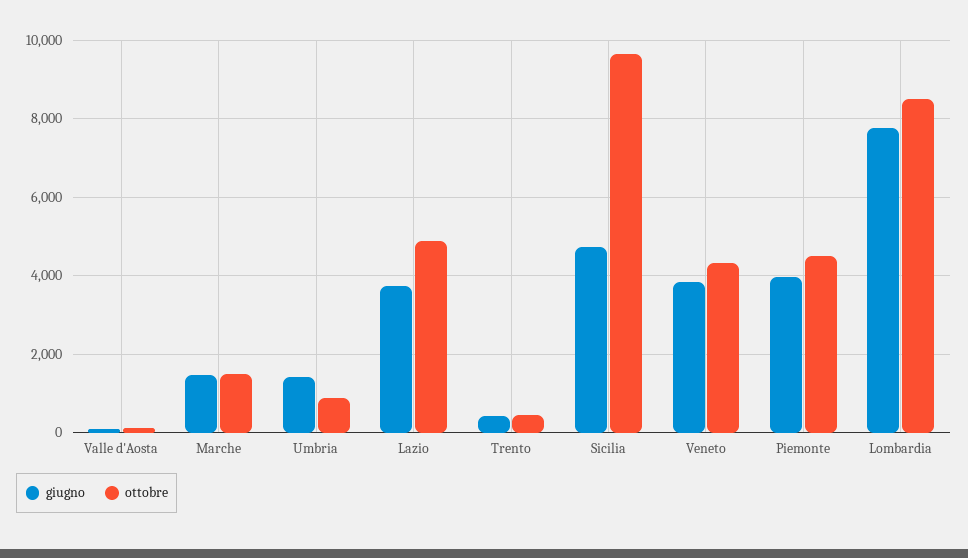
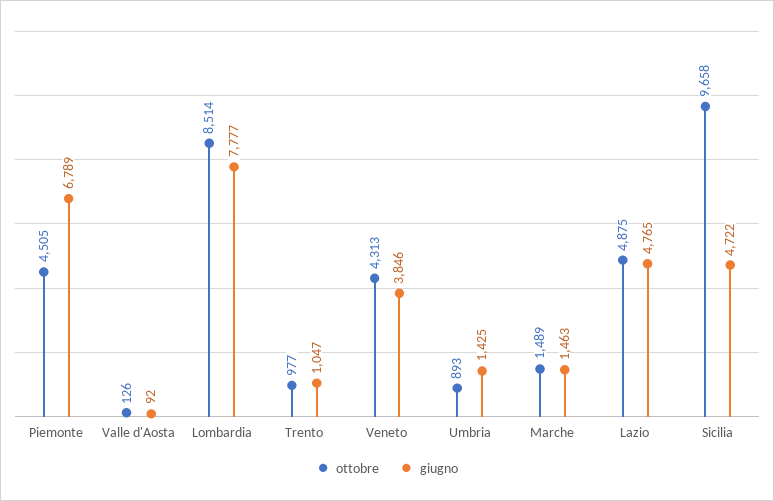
  {
    "giugno": {
      "Valle d'Aosta": 92,
      "Marche": 1463,
      "Umbria": 1425,
-     "Lazio": 3800,
+     "Lazio": 4765,
-     "Trento": 400,
+     "Trento": 1047,
      "Sicilia": 4722,
      "Veneto": 3846,
-     "Piemonte": 4000,
+     "Piemonte": 6789,
      "Lombardia": 7777
    },
    "ottobre": {
      "Valle d'Aosta": 126,
      "Marche": 1489,
      "Umbria": 893,
      "Lazio": 4875,
-     "Trento": 400,
+     "Trento": 977,
      "Sicilia": 9658,
      "Veneto": 4313,
      "Piemonte": 4505,
      "Lombardia": 8514
    }
  }

